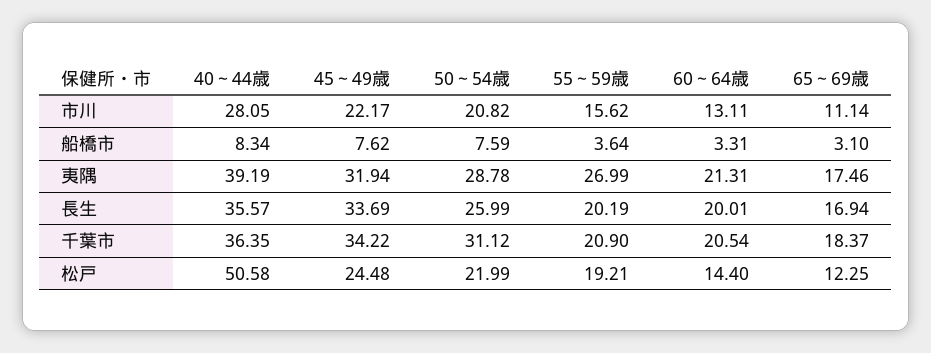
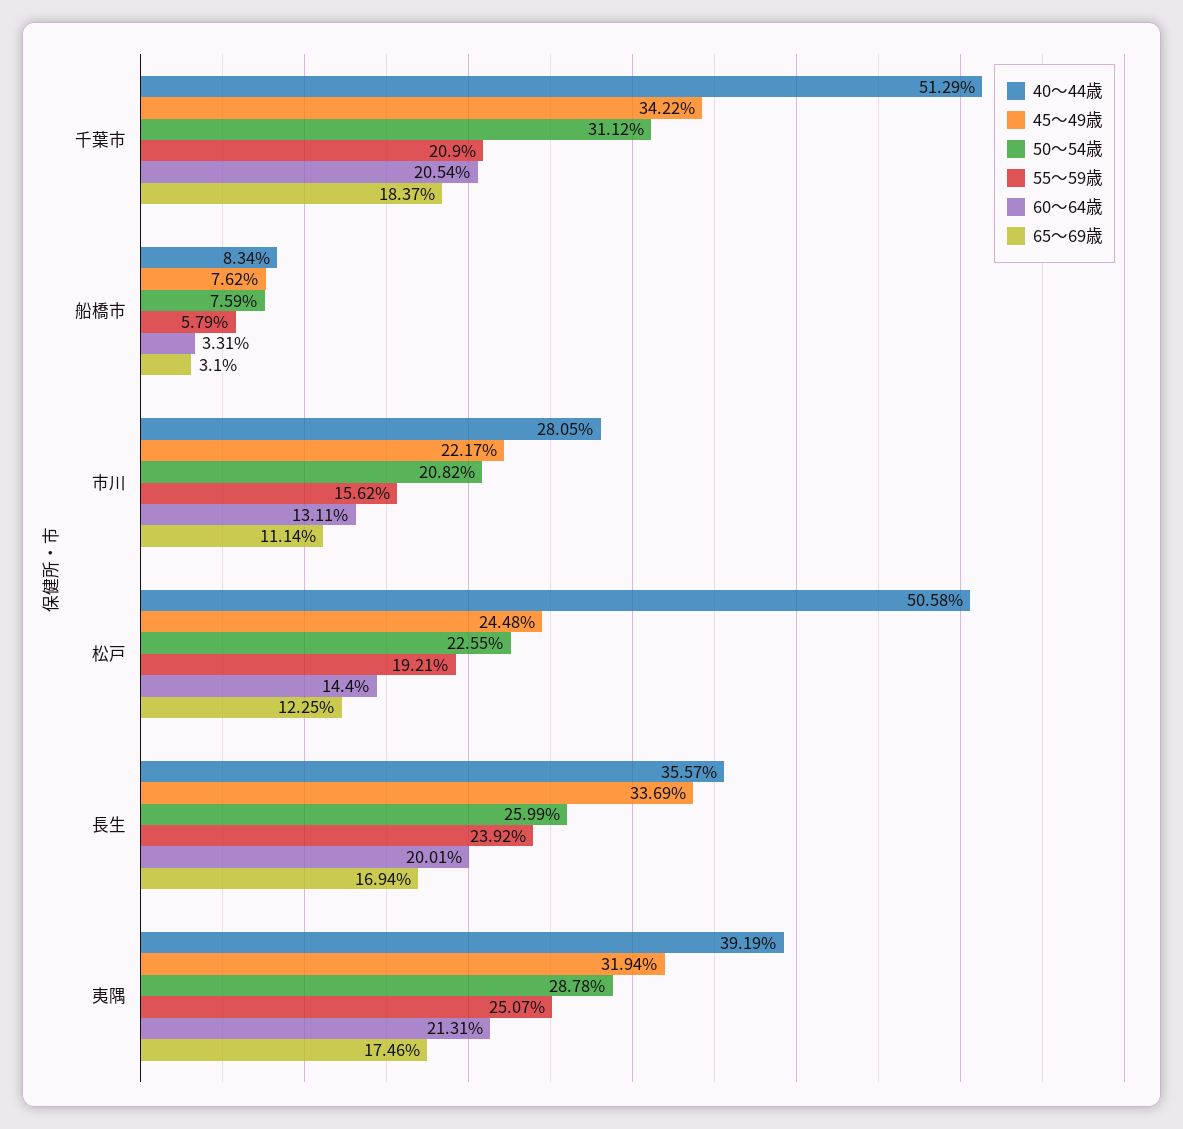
  {
    "40～44歳": {
      "市川": 28.05,
      "船橋市": 8.34,
      "夷隅": 39.19,
      "長生": 35.57,
-     "千葉市": 36.35,
+     "千葉市": 51.29,
      "松戸": 50.58
    },
    "45～49歳": {
      "市川": 22.17,
      "船橋市": 7.62,
      "夷隅": 31.94,
      "長生": 33.69,
      "千葉市": 34.22,
      "松戸": 24.48
    },
    "50～54歳": {
      "市川": 20.82,
      "船橋市": 7.59,
      "夷隅": 28.78,
      "長生": 25.99,
      "千葉市": 31.12,
-     "松戸": 21.99
+     "松戸": 22.55
    },
    "55～59歳": {
      "市川": 15.62,
-     "船橋市": 3.64,
+     "船橋市": 5.79,
-     "夷隅": 26.99,
+     "夷隅": 25.07,
-     "長生": 20.19,
+     "長生": 23.92,
      "千葉市": 20.9,
      "松戸": 19.21
    },
    "60～64歳": {
      "市川": 13.11,
      "船橋市": 3.31,
      "夷隅": 21.31,
      "長生": 20.01,
      "千葉市": 20.54,
      "松戸": 14.4
    },
    "65～69歳": {
      "市川": 11.14,
      "船橋市": 3.1,
      "夷隅": 17.46,
      "長生": 16.94,
      "千葉市": 18.37,
      "松戸": 12.25
    }
  }

